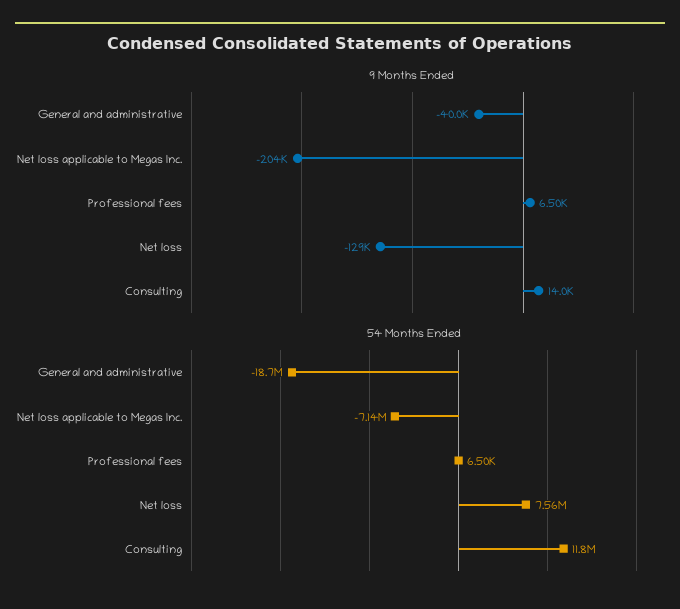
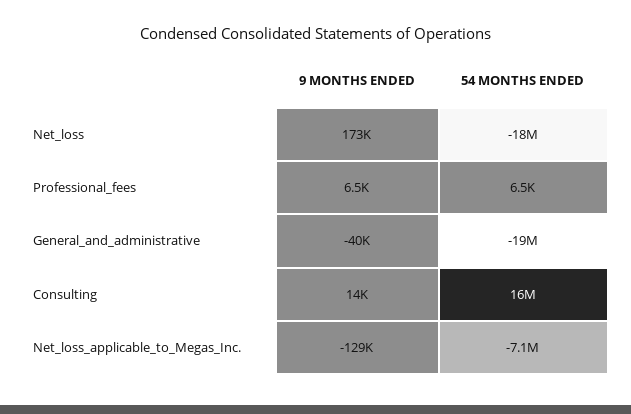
  {
    "9 Months Ended": {
      "General and administrative": -40000,
-     "Net loss applicable to Megas Inc.": -204000,
+     "Net loss applicable to Megas Inc.": -129000,
      "Professional fees": 6500,
-     "Net loss": -129000,
+     "Net loss": 173000,
      "Consulting": 14000
    },
    "54 Months Ended": {
      "General and administrative": -18700000,
      "Net loss applicable to Megas Inc.": -7140000,
      "Professional fees": 6500,
-     "Net loss": 7560000,
+     "Net loss": -18000000,
-     "Consulting": 11800000
+     "Consulting": 16000000
    }
  }

